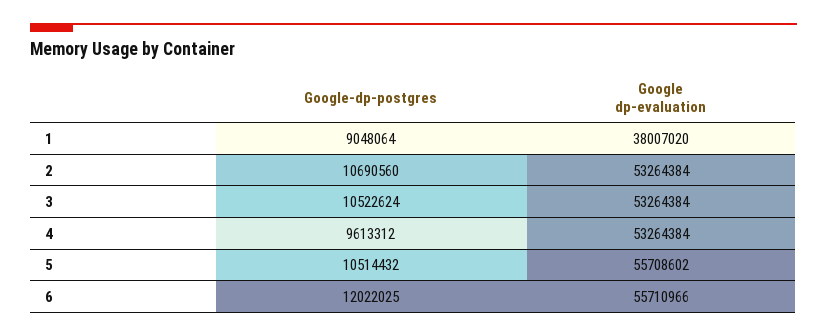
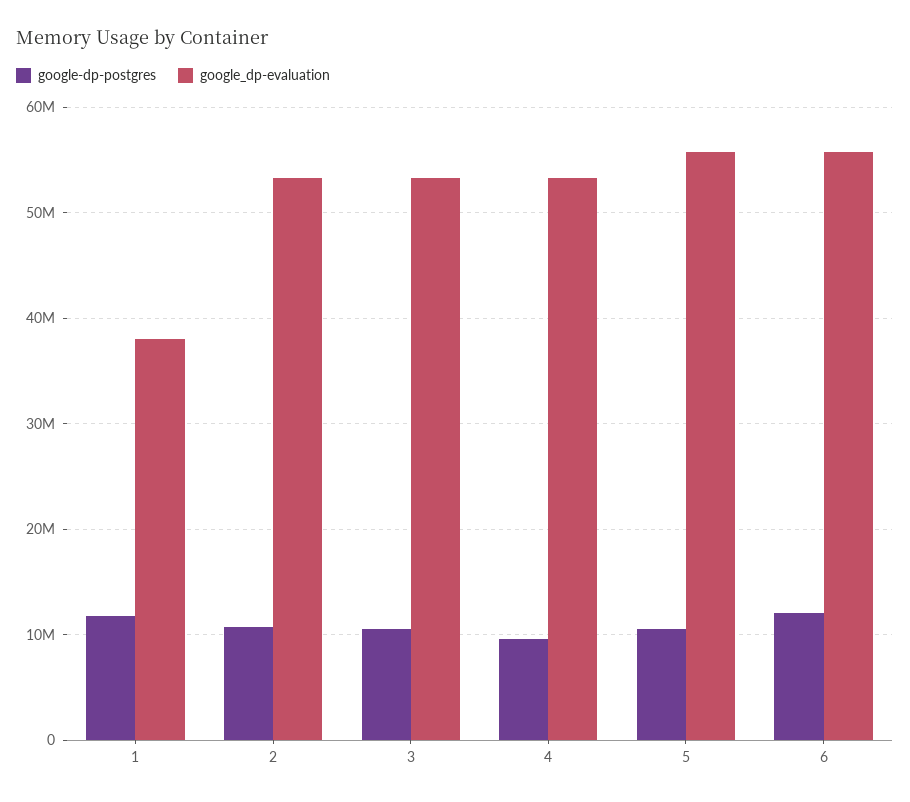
  {
    "Google-dp-postgres": {
-     "1": 9048064,
+     "1": 12000000,
      "2": 10690560,
      "3": 10522624,
      "4": 9613312,
      "5": 10514432,
      "6": 12022025
    },
    "Google dp-evaluation": {
      "1": 38007020,
      "2": 53264384,
      "3": 53264384,
      "4": 53264384,
      "5": 55708602,
      "6": 55710966
    }
  }

